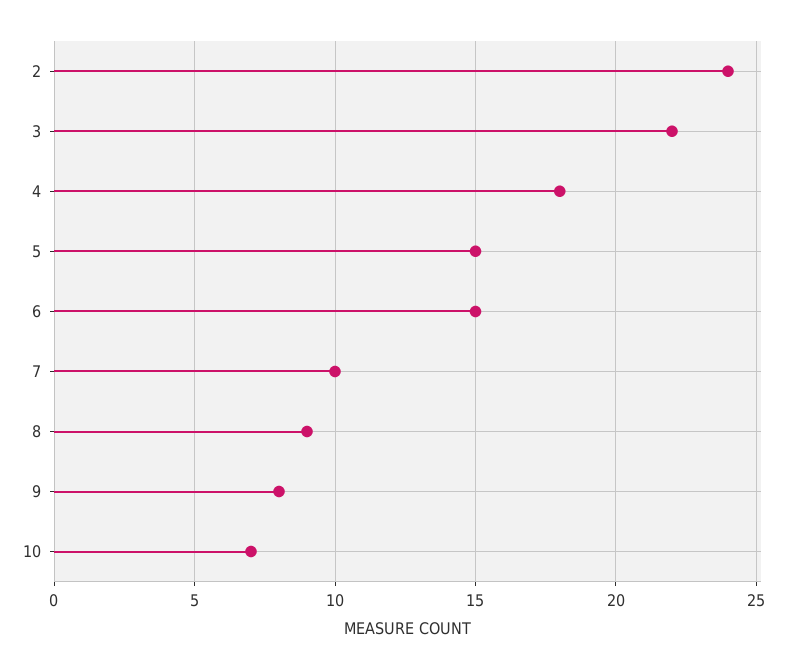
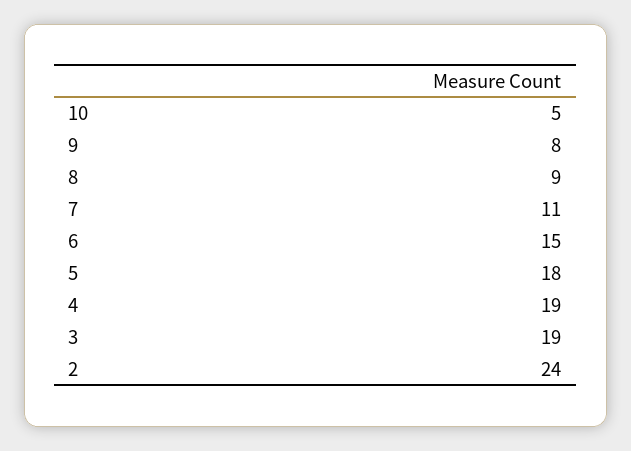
  {
    "2": 24,
-   "3": 22,
+   "3": 19,
-   "4": 18,
+   "4": 19,
-   "5": 15,
+   "5": 18,
    "6": 15,
-   "7": 10,
+   "7": 11,
    "8": 9,
    "9": 8,
-   "10": 7
+   "10": 5
  }

